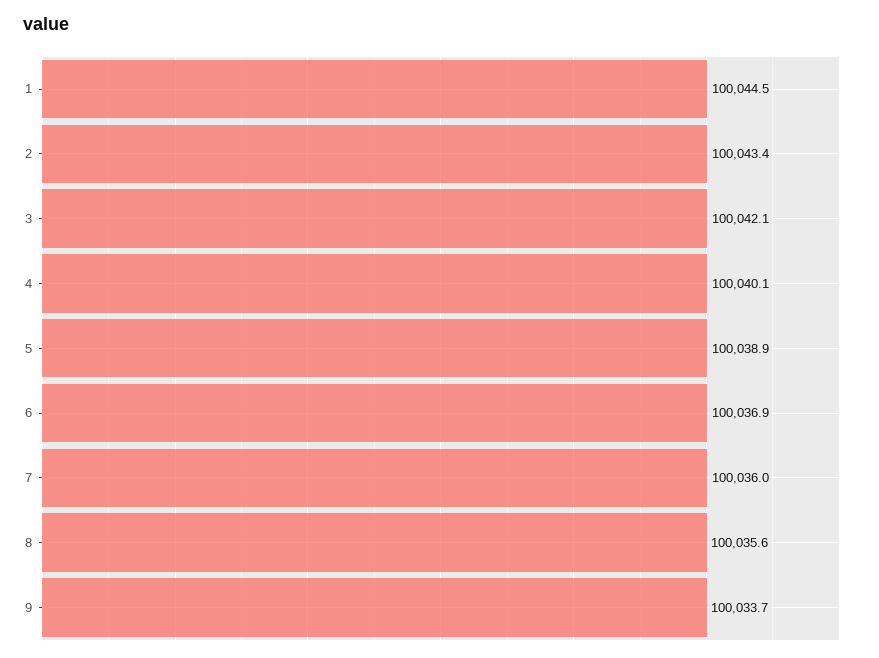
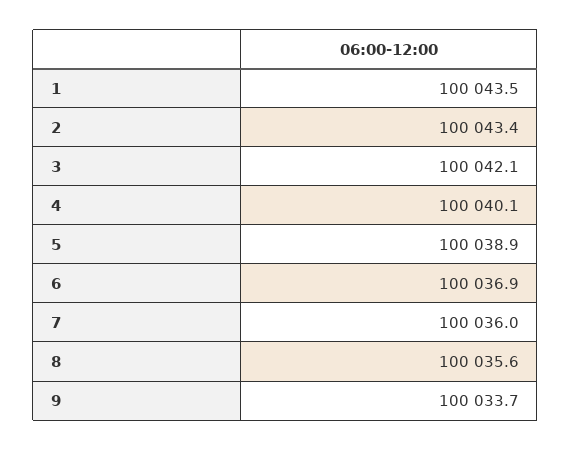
  {
-   "1": 100044.5,
+   "1": 100043.5,
    "2": 100043.4,
    "3": 100042.1,
    "4": 100040.1,
    "5": 100038.9,
    "6": 100036.9,
    "7": 100036,
    "8": 100035.6,
    "9": 100033.7
  }

